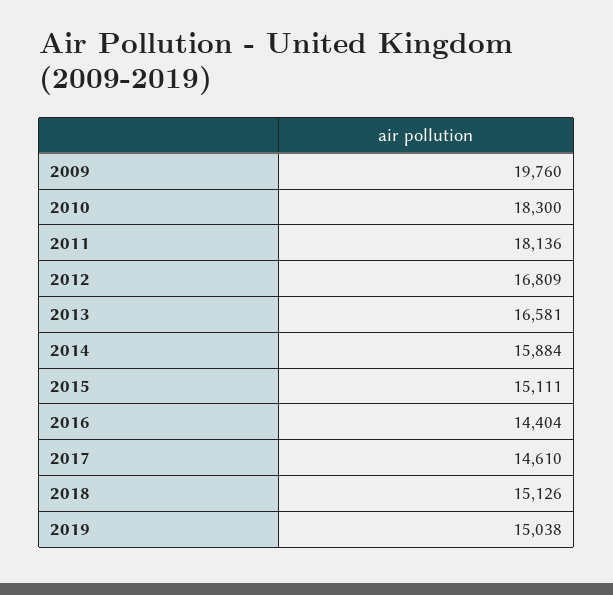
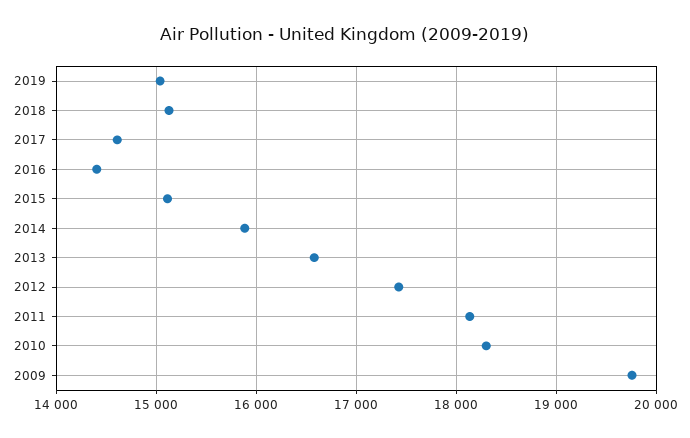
  {
    "2009": 19760,
    "2010": 18300,
    "2011": 18136,
-   "2012": 16809,
+   "2012": 17400,
    "2013": 16581,
    "2014": 15884,
    "2015": 15111,
    "2016": 14404,
    "2017": 14610,
    "2018": 15126,
    "2019": 15038
  }

